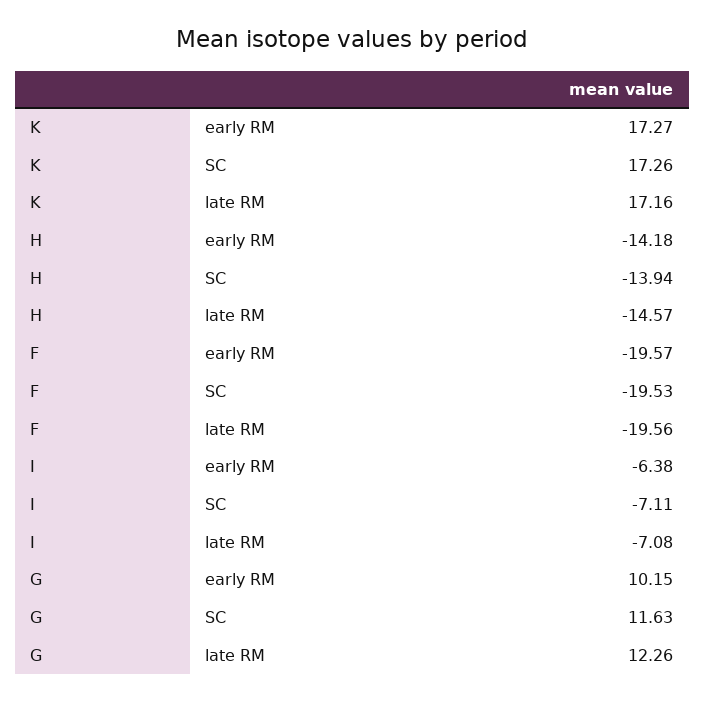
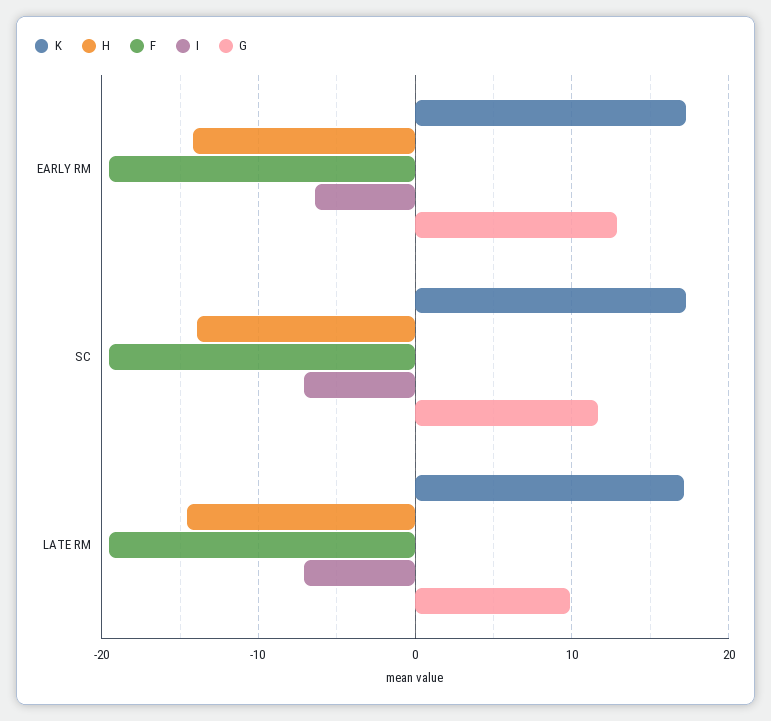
  {
    "K": {
      "early RM": 17.27,
      "SC": 17.26,
      "late RM": 17.16
    },
    "H": {
      "early RM": -14.18,
      "SC": -13.94,
      "late RM": -14.57
    },
    "F": {
      "early RM": -19.57,
      "SC": -19.53,
      "late RM": -19.56
    },
    "I": {
      "early RM": -6.38,
      "SC": -7.11,
      "late RM": -7.08
    },
    "G": {
-     "early RM": 10.15,
+     "early RM": 13,
      "SC": 11.63,
-     "late RM": 12.26
+     "late RM": 10
    }
  }

